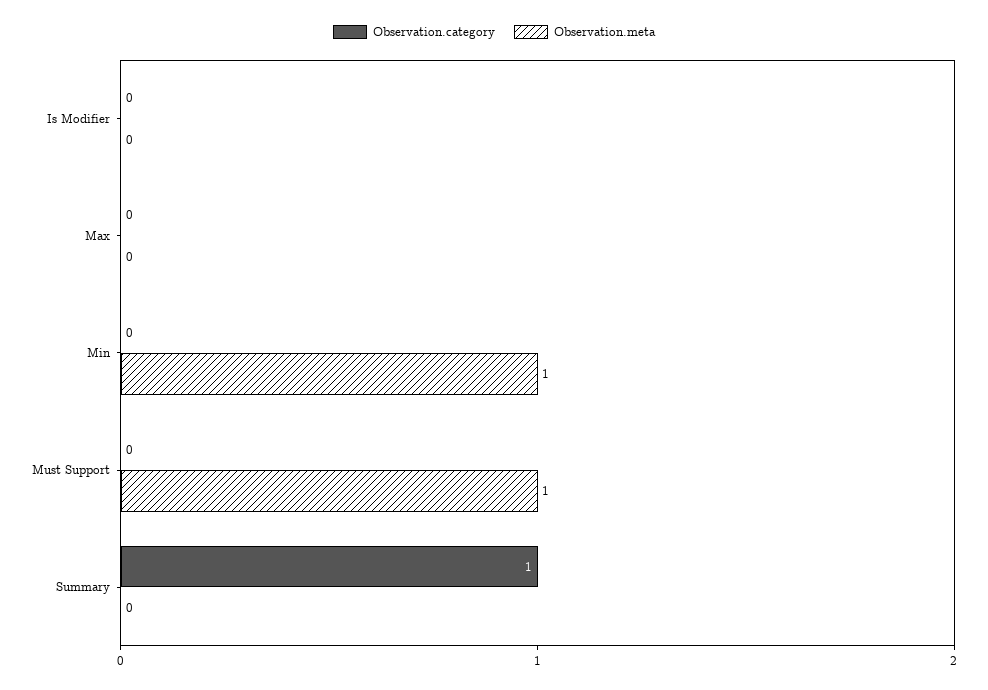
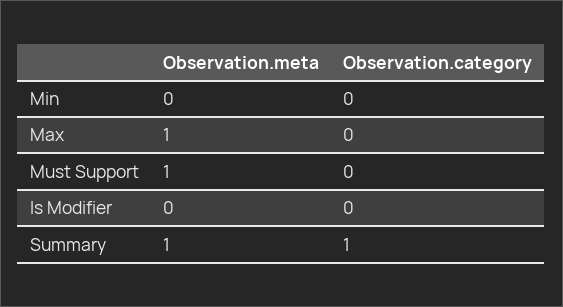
  {
    "Observation.category": {
      "Is Modifier": 0,
      "Max": 0,
      "Min": 0,
      "Must Support": 0,
      "Summary": 1
    },
    "Observation.meta": {
      "Is Modifier": 0,
-     "Max": 0,
+     "Max": 1,
-     "Min": 1,
+     "Min": 0,
      "Must Support": 1,
-     "Summary": 0
+     "Summary": 1
    }
  }

